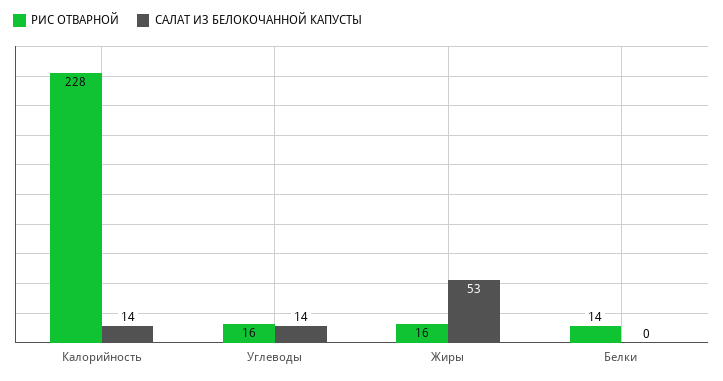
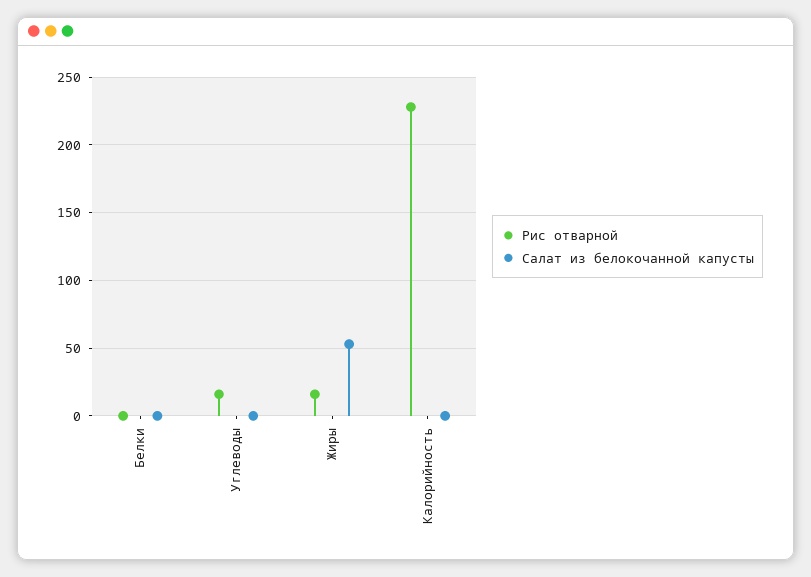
  {
    "РИС ОТВАРНОЙ": {
      "Калорийность": 228,
      "Углеводы": 16,
      "Жиры": 16,
-     "Белки": 14
+     "Белки": 0
    },
    "САЛАТ ИЗ БЕЛОКОЧАННОЙ КАПУСТЫ": {
-     "Калорийность": 14,
+     "Калорийность": 0,
-     "Углеводы": 14,
+     "Углеводы": 0,
      "Жиры": 53,
      "Белки": 0
    }
  }

